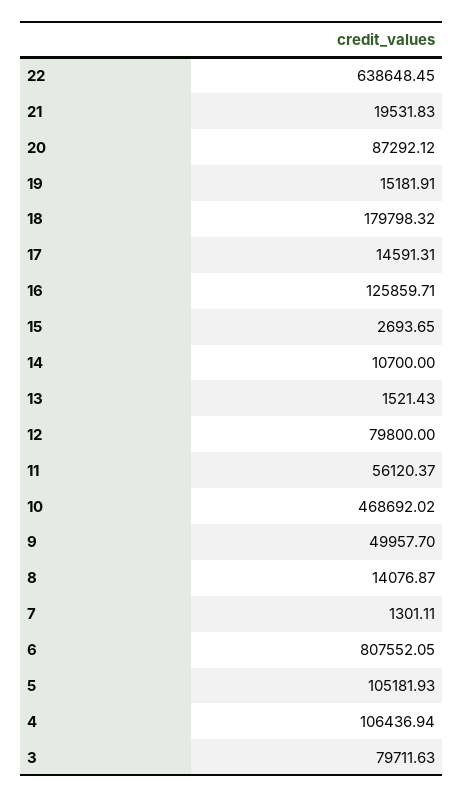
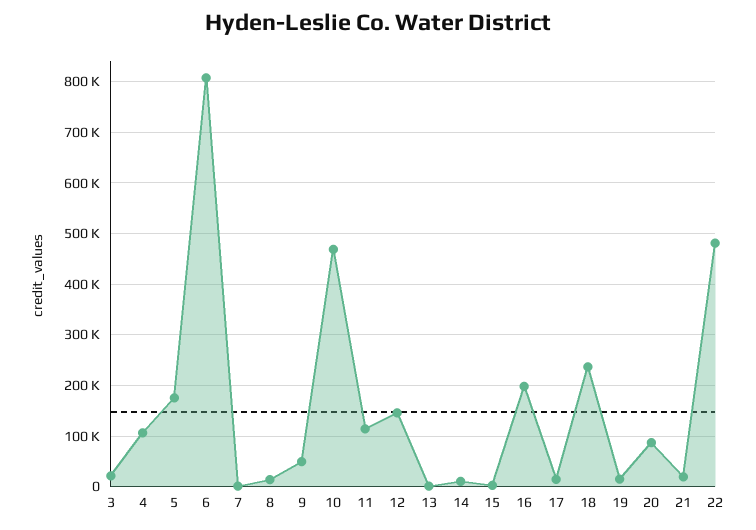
  {
-   "22": 638648.45,
+   "22": 480000,
    "21": 19531.83,
    "20": 87292.12,
    "19": 15181.91,
-   "18": 179798.32,
+   "18": 240000,
    "17": 14591.31,
-   "16": 125859.71,
+   "16": 200000,
    "15": 2693.65,
    "14": 10700,
    "13": 1521.43,
-   "12": 79800,
+   "12": 140000,
-   "11": 56120.37,
+   "11": 120000,
    "10": 468692.02,
    "9": 49957.7,
    "8": 14076.87,
    "7": 1301.11,
    "6": 807552.05,
-   "5": 105181.93,
+   "5": 180000,
    "4": 106436.94,
-   "3": 79711.63
+   "3": 20000
  }

